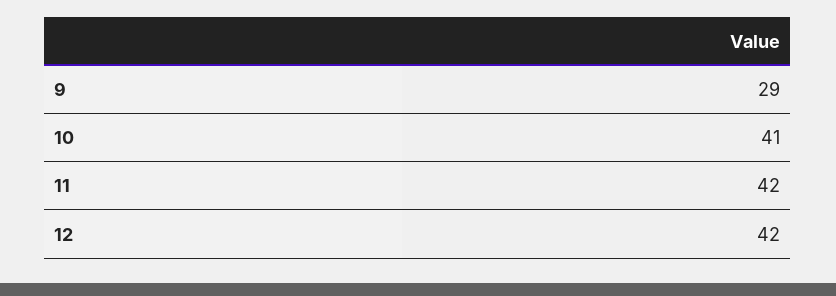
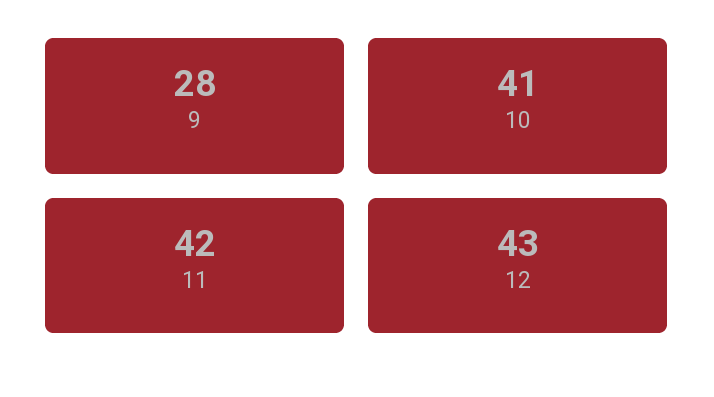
  {
-   "9": 29,
+   "9": 28,
    "10": 41,
    "11": 42,
-   "12": 42
+   "12": 43
  }

